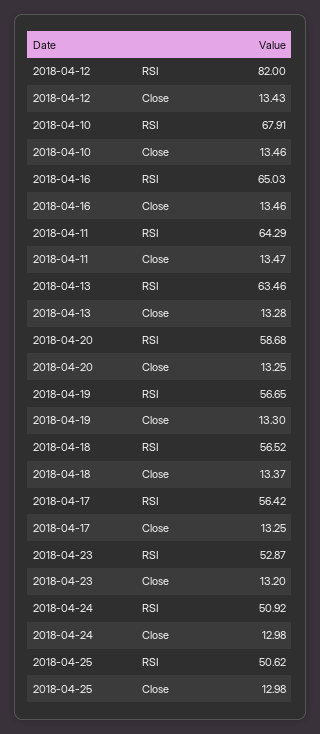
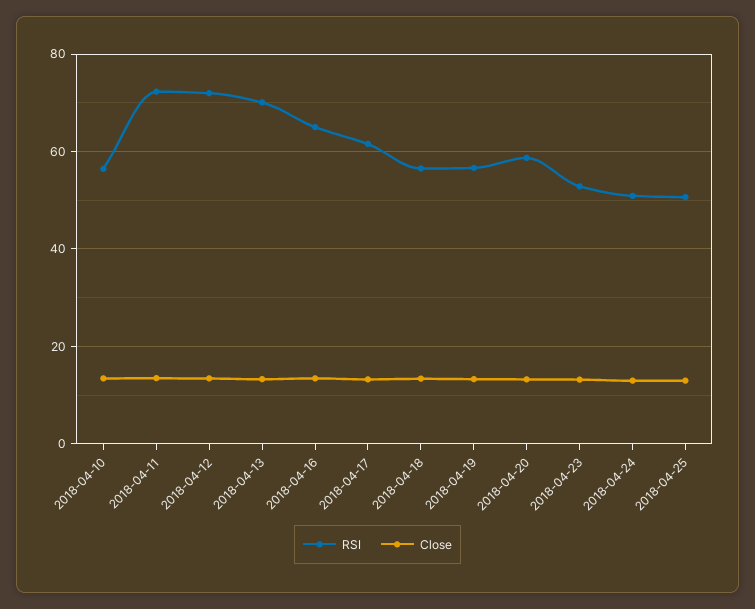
  {
    "RSI": {
-     "2018-04-12": 82,
+     "2018-04-12": 72,
-     "2018-04-10": 67.91,
+     "2018-04-10": 56,
      "2018-04-16": 65.03,
-     "2018-04-11": 64.29,
+     "2018-04-11": 72,
-     "2018-04-13": 63.46,
+     "2018-04-13": 70,
      "2018-04-20": 58.68,
      "2018-04-19": 56.65,
      "2018-04-18": 56.52,
-     "2018-04-17": 56.42,
+     "2018-04-17": 62,
      "2018-04-23": 52.87,
      "2018-04-24": 50.92,
      "2018-04-25": 50.62
    },
    "Close": {
      "2018-04-12": 13.43,
      "2018-04-10": 13.46,
      "2018-04-16": 13.46,
      "2018-04-11": 13.47,
      "2018-04-13": 13.28,
      "2018-04-20": 13.25,
      "2018-04-19": 13.3,
      "2018-04-18": 13.37,
      "2018-04-17": 13.25,
      "2018-04-23": 13.2,
      "2018-04-24": 12.98,
      "2018-04-25": 12.98
    }
  }

